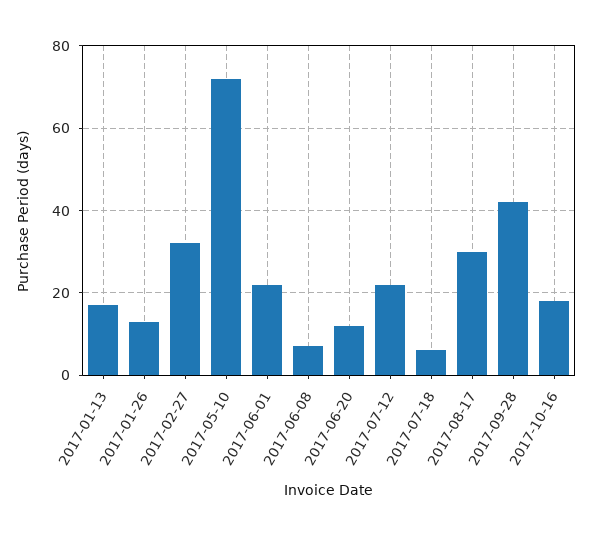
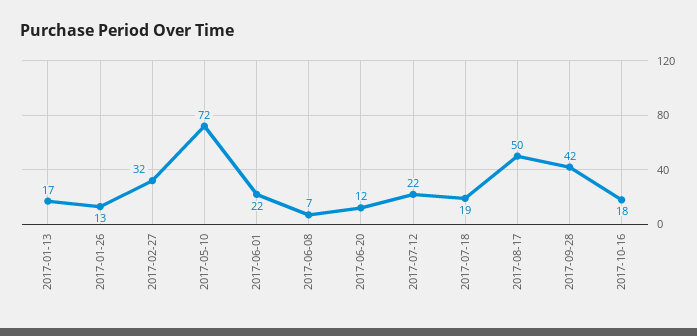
  {
    "2017-01-13": 17,
    "2017-01-26": 13,
    "2017-02-27": 32,
    "2017-05-10": 72,
    "2017-06-01": 22,
    "2017-06-08": 7,
    "2017-06-20": 12,
    "2017-07-12": 22,
-   "2017-07-18": 5,
+   "2017-07-18": 19,
-   "2017-08-17": 30,
+   "2017-08-17": 50,
    "2017-09-28": 42,
    "2017-10-16": 18
  }

